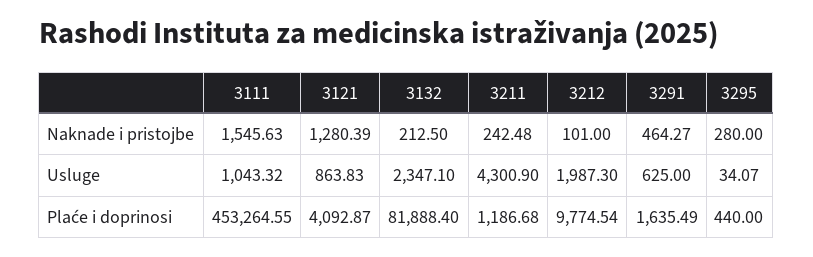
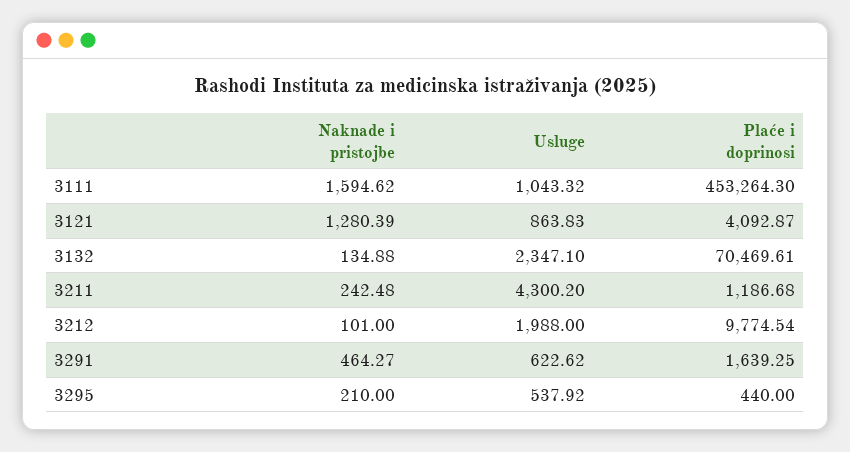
  {
    "3111": {
-     "Naknade i pristojbe": 1545.63,
+     "Naknade i pristojbe": 1594.62,
      "Usluge": 1043.32,
-     "Plaće i doprinosi": 453264.55
+     "Plaće i doprinosi": 453264.3
    },
    "3121": {
      "Naknade i pristojbe": 1280.39,
      "Usluge": 863.83,
      "Plaće i doprinosi": 4092.87
    },
    "3132": {
-     "Naknade i pristojbe": 212.5,
+     "Naknade i pristojbe": 134.88,
      "Usluge": 2347.1,
-     "Plaće i doprinosi": 81888.4
+     "Plaće i doprinosi": 70469.61
    },
    "3211": {
      "Naknade i pristojbe": 242.48,
-     "Usluge": 4300.9,
+     "Usluge": 4300.2,
      "Plaće i doprinosi": 1186.68
    },
    "3212": {
      "Naknade i pristojbe": 101,
-     "Usluge": 1987.3,
+     "Usluge": 1988,
      "Plaće i doprinosi": 9774.54
    },
    "3291": {
      "Naknade i pristojbe": 464.27,
-     "Usluge": 625,
+     "Usluge": 622.62,
-     "Plaće i doprinosi": 1635.49
+     "Plaće i doprinosi": 1639.25
    },
    "3295": {
-     "Naknade i pristojbe": 280,
+     "Naknade i pristojbe": 210,
-     "Usluge": 34.07,
+     "Usluge": 537.92,
      "Plaće i doprinosi": 440
    }
  }

